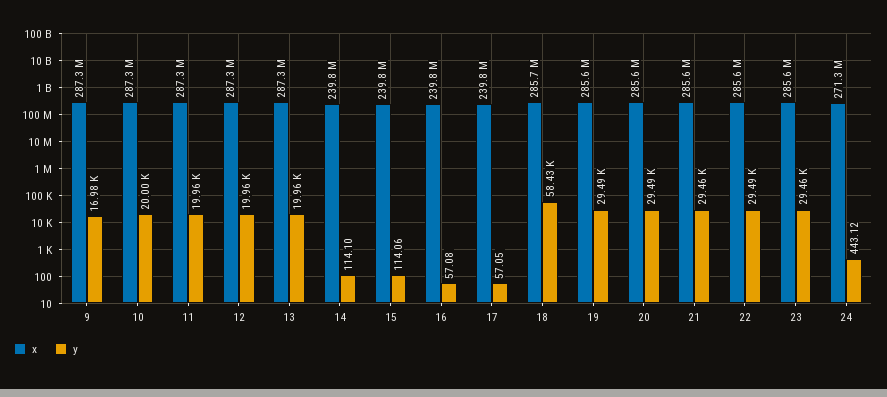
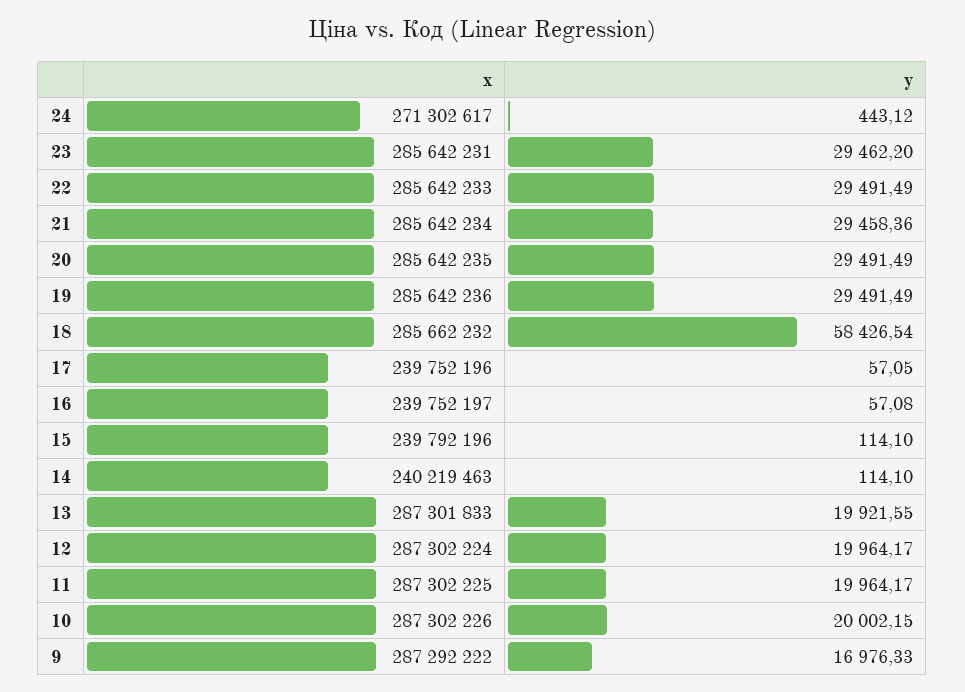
  {
    "x": {
      "9": 287292222,
      "10": 287302226,
      "11": 287302225,
      "12": 287302224,
      "13": 287301833,
-     "14": 239800000,
+     "14": 240219463,
      "15": 239792196,
      "16": 239752197,
      "17": 239752196,
      "18": 285662232,
      "19": 285642236,
      "20": 285642235,
      "21": 285642234,
      "22": 285642233,
      "23": 285642231,
      "24": 271302617
    },
    "y": {
      "9": 16976.33,
      "10": 20002.15,
      "11": 19964.17,
      "12": 19964.17,
-     "13": 19960,
+     "13": 19921.55,
      "14": 114.1,
-     "15": 114.06,
+     "15": 114.1,
      "16": 57.08,
      "17": 57.05,
      "18": 58426.54,
      "19": 29491.49,
      "20": 29491.49,
      "21": 29458.36,
      "22": 29491.49,
      "23": 29462.2,
      "24": 443.12
    }
  }

